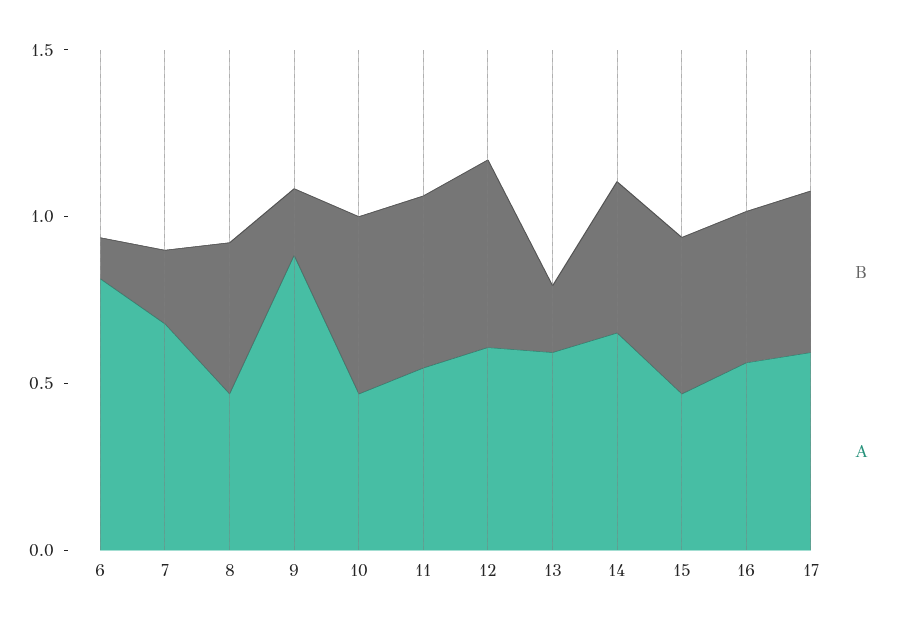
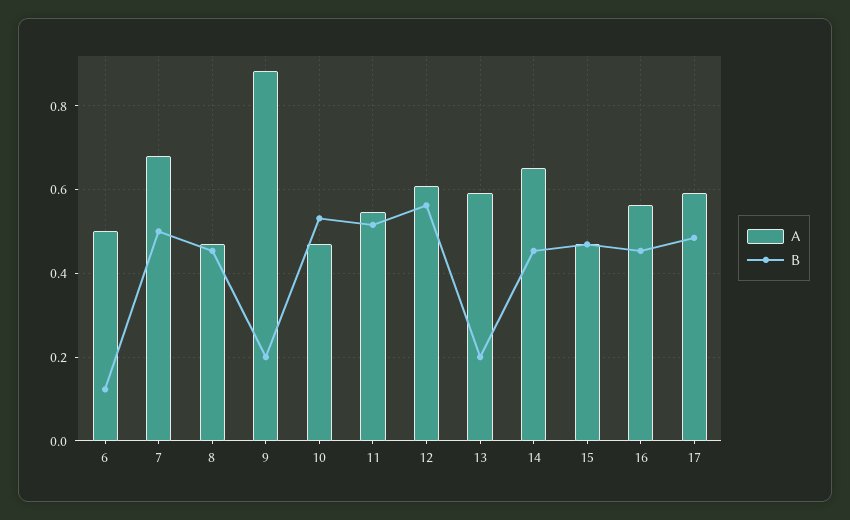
  {
    "B": {
      "6": 0.12,
-     "7": 0.2,
+     "7": 0.5,
      "8": 0.46,
      "9": 0.2,
      "10": 0.54,
      "11": 0.52,
      "12": 0.56,
      "13": 0.2,
      "14": 0.46,
      "15": 0.46,
      "16": 0.46,
      "17": 0.48
    },
    "A": {
-     "6": 0.8,
+     "6": 0.5,
      "7": 0.68,
      "8": 0.46,
      "9": 0.88,
      "10": 0.46,
      "11": 0.54,
      "12": 0.6,
      "13": 0.6,
      "14": 0.66,
      "15": 0.46,
      "16": 0.56,
      "17": 0.6
    }
  }

